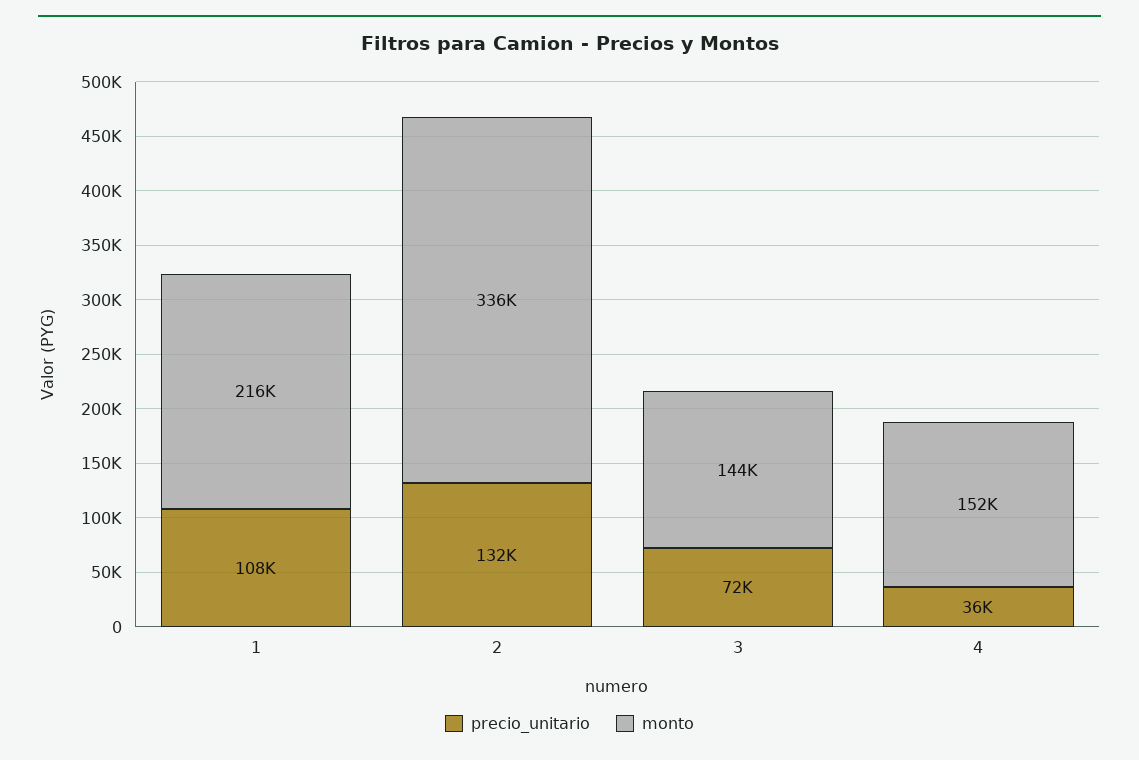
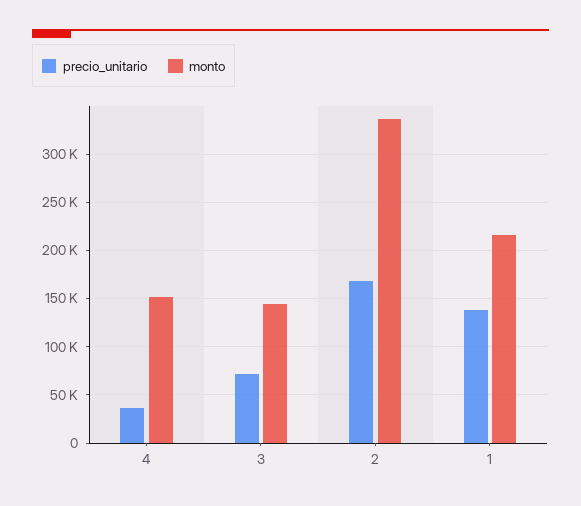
  {
    "precio_unitario": {
-     "1": 108000,
+     "1": 140000,
-     "2": 132000,
+     "2": 170000,
      "3": 72000,
      "4": 36000
    },
    "monto": {
      "1": 216000,
      "2": 336000,
      "3": 144000,
      "4": 152000
    }
  }

